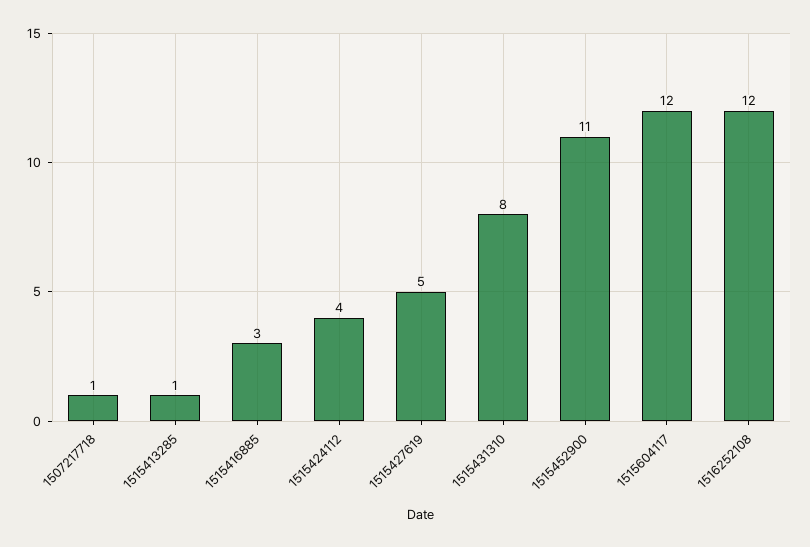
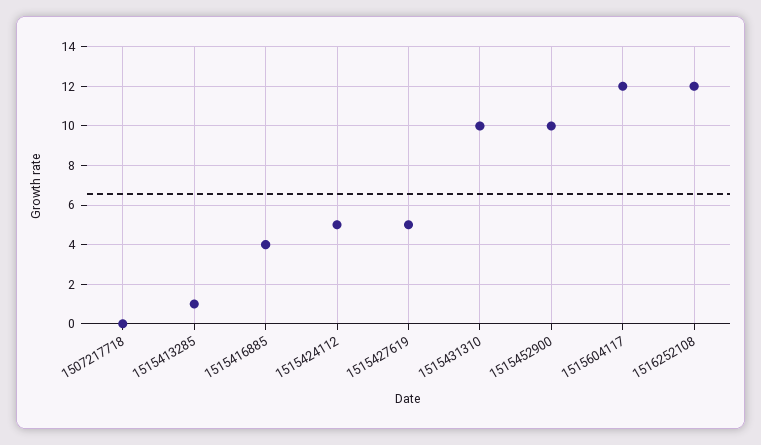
  {
-   "1507217718": 1,
+   "1507217718": 0,
    "1515413285": 1,
-   "1515416885": 3,
+   "1515416885": 4,
-   "1515424112": 4,
+   "1515424112": 5,
    "1515427619": 5,
-   "1515431310": 8,
+   "1515431310": 10,
-   "1515452900": 11,
+   "1515452900": 10,
    "1515604117": 12,
    "1516252108": 12
  }

